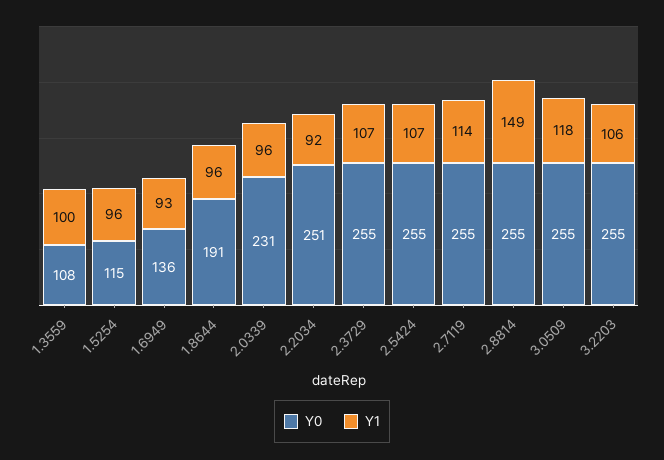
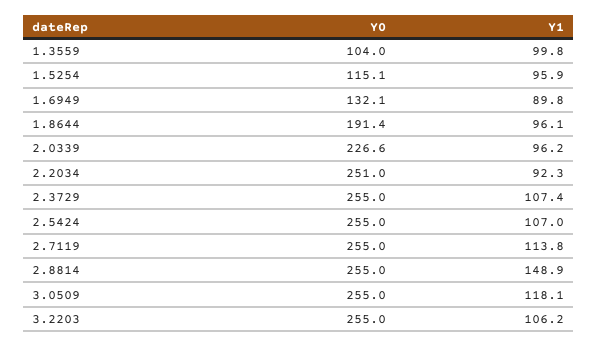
  {
    "Y0": {
-     "1.3559": 108,
+     "1.3559": 104,
      "1.5254": 115.1,
-     "1.6949": 136,
+     "1.6949": 132.1,
      "1.8644": 191.4,
-     "2.0339": 231,
+     "2.0339": 226.6,
      "2.2034": 251,
      "2.3729": 255,
      "2.5424": 255,
      "2.7119": 255,
      "2.8814": 255,
      "3.0509": 255,
      "3.2203": 255
    },
    "Y1": {
      "1.3559": 99.8,
      "1.5254": 95.9,
-     "1.6949": 93,
+     "1.6949": 89.8,
      "1.8644": 96.1,
      "2.0339": 96.2,
      "2.2034": 92.3,
      "2.3729": 107.4,
      "2.5424": 107,
      "2.7119": 113.8,
      "2.8814": 148.9,
      "3.0509": 118.1,
      "3.2203": 106.2
    }
  }

